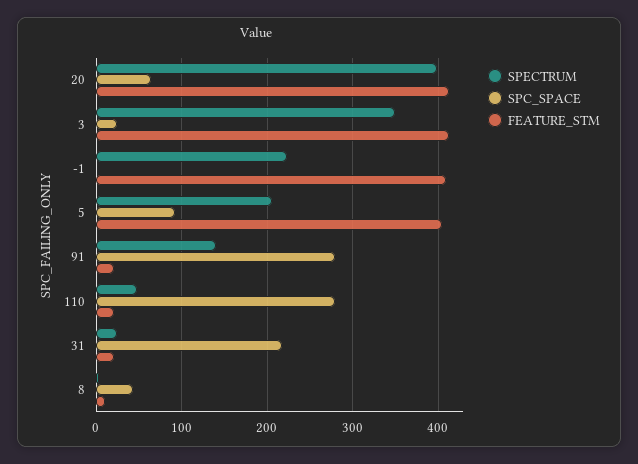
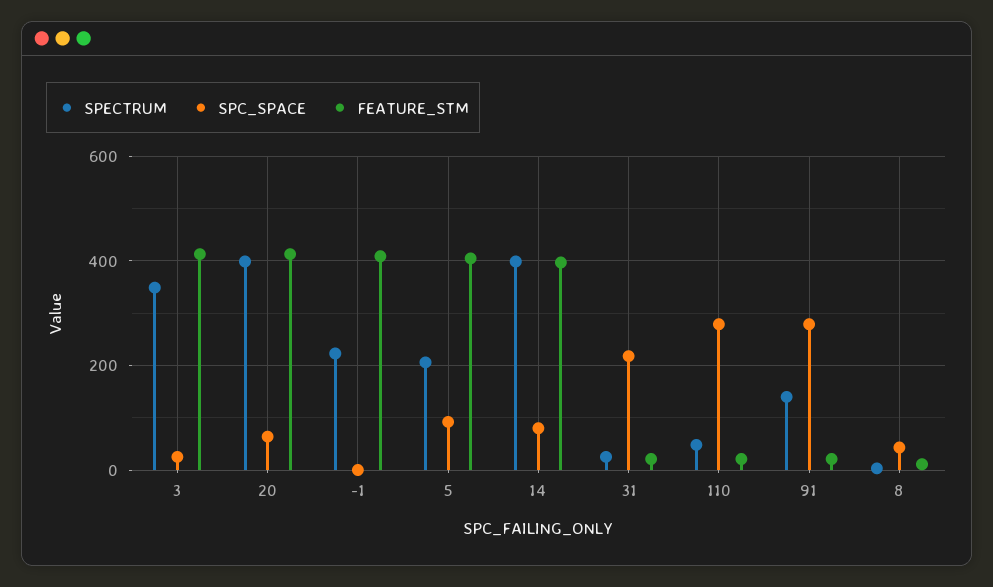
  {
    "SPECTRUM": {
      "20": 400,
      "3": 350,
      "-1": 220,
      "5": 210,
      "91": 140,
      "110": 50,
      "31": 30,
-     "8": 0
+     "8": 0,
+     "14": 400
    },
    "SPC_SPACE": {
      "20": 60,
      "3": 30,
      "-1": 0,
      "5": 90,
      "91": 280,
      "110": 280,
      "31": 220,
-     "8": 40
+     "8": 40,
+     "14": 80
    },
    "FEATURE_STM": {
      "20": 410,
      "3": 410,
      "-1": 410,
      "5": 410,
      "91": 20,
      "110": 20,
      "31": 20,
-     "8": 10
+     "8": 10,
+     "14": 400
    }
  }

